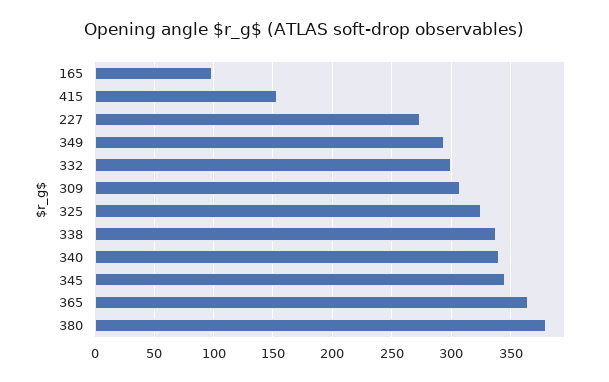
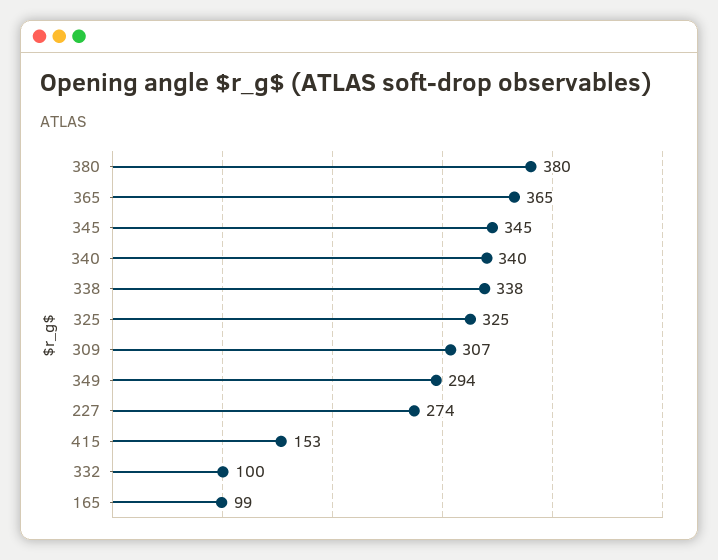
  {
    "165": 99,
    "415": 153,
    "227": 274,
    "349": 294,
-   "332": 300,
+   "332": 100,
    "309": 307,
    "325": 325,
    "338": 338,
    "340": 340,
    "345": 345,
    "365": 365,
    "380": 380
  }

